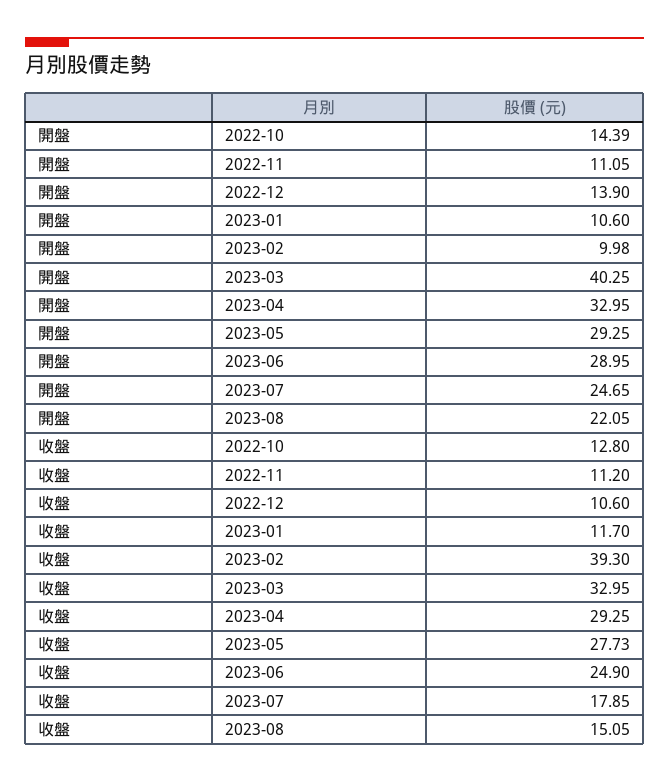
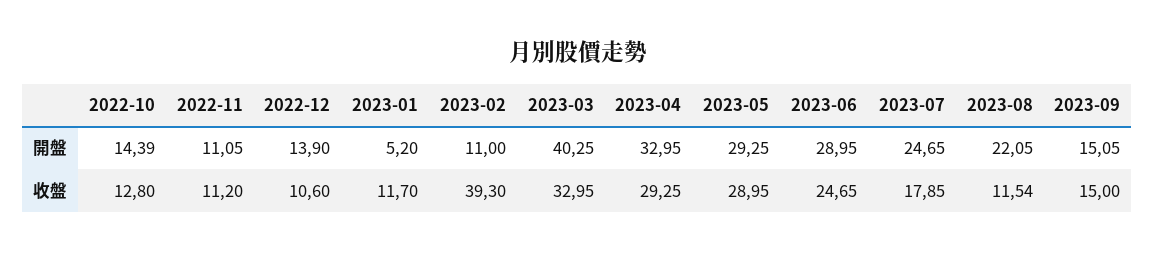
  {
    "開盤": {
      "2022-10": 14.39,
      "2022-11": 11.05,
      "2022-12": 13.9,
-     "2023-01": 10.6,
+     "2023-01": 5.2,
-     "2023-02": 9.98,
+     "2023-02": 11,
      "2023-03": 40.25,
      "2023-04": 32.95,
      "2023-05": 29.25,
      "2023-06": 28.95,
      "2023-07": 24.65,
-     "2023-08": 22.05
+     "2023-08": 22.05,
+     "2023-09": 15.05
    },
    "收盤": {
      "2022-10": 12.8,
      "2022-11": 11.2,
      "2022-12": 10.6,
      "2023-01": 11.7,
      "2023-02": 39.3,
      "2023-03": 32.95,
      "2023-04": 29.25,
-     "2023-05": 27.73,
+     "2023-05": 28.95,
-     "2023-06": 24.9,
+     "2023-06": 24.65,
      "2023-07": 17.85,
-     "2023-08": 15.05
+     "2023-08": 11.54,
+     "2023-09": 15
    }
  }

